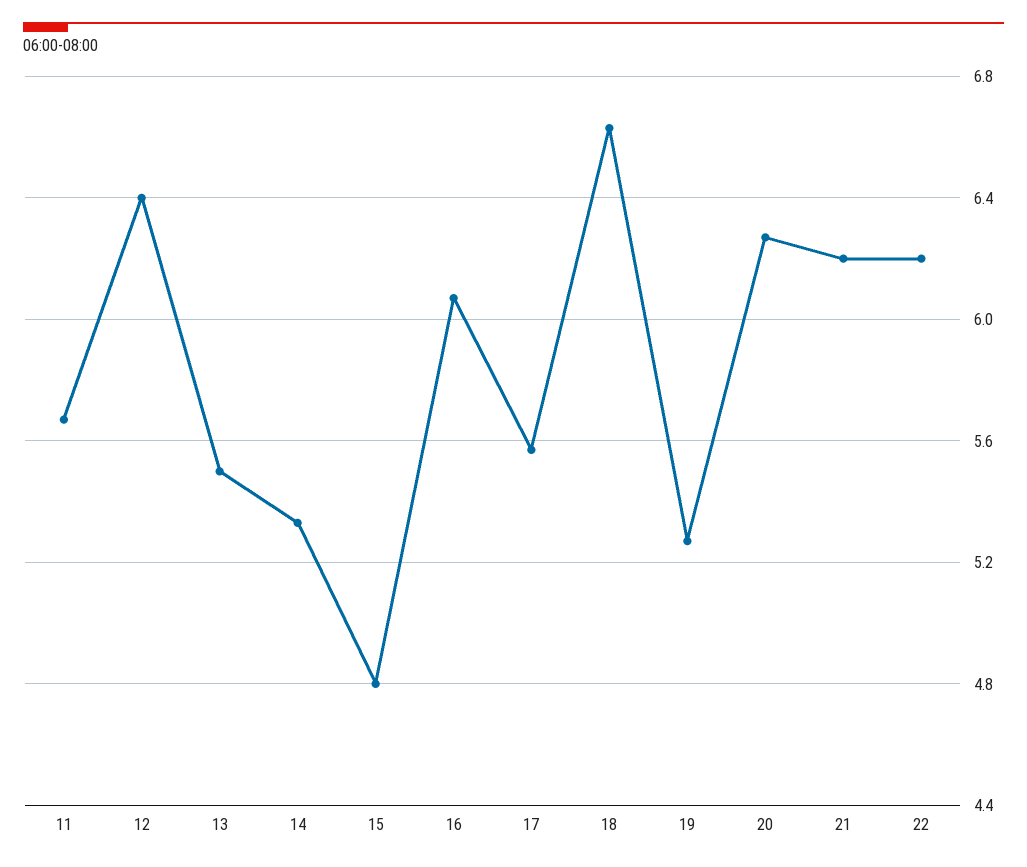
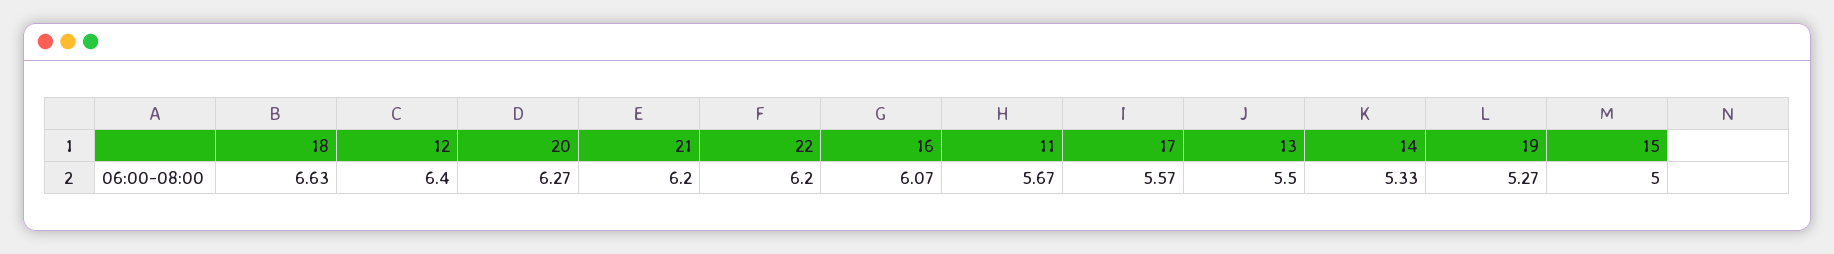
  {
    "11": 5.67,
    "12": 6.4,
    "13": 5.5,
    "14": 5.33,
-   "15": 4.8,
+   "15": 5,
    "16": 6.07,
    "17": 5.57,
    "18": 6.63,
    "19": 5.27,
    "20": 6.27,
    "21": 6.2,
    "22": 6.2
  }

